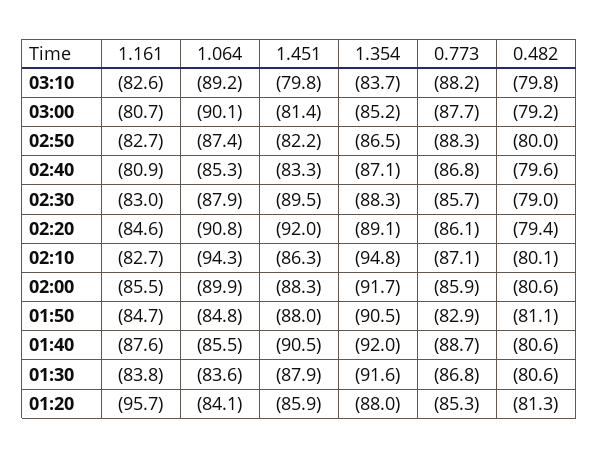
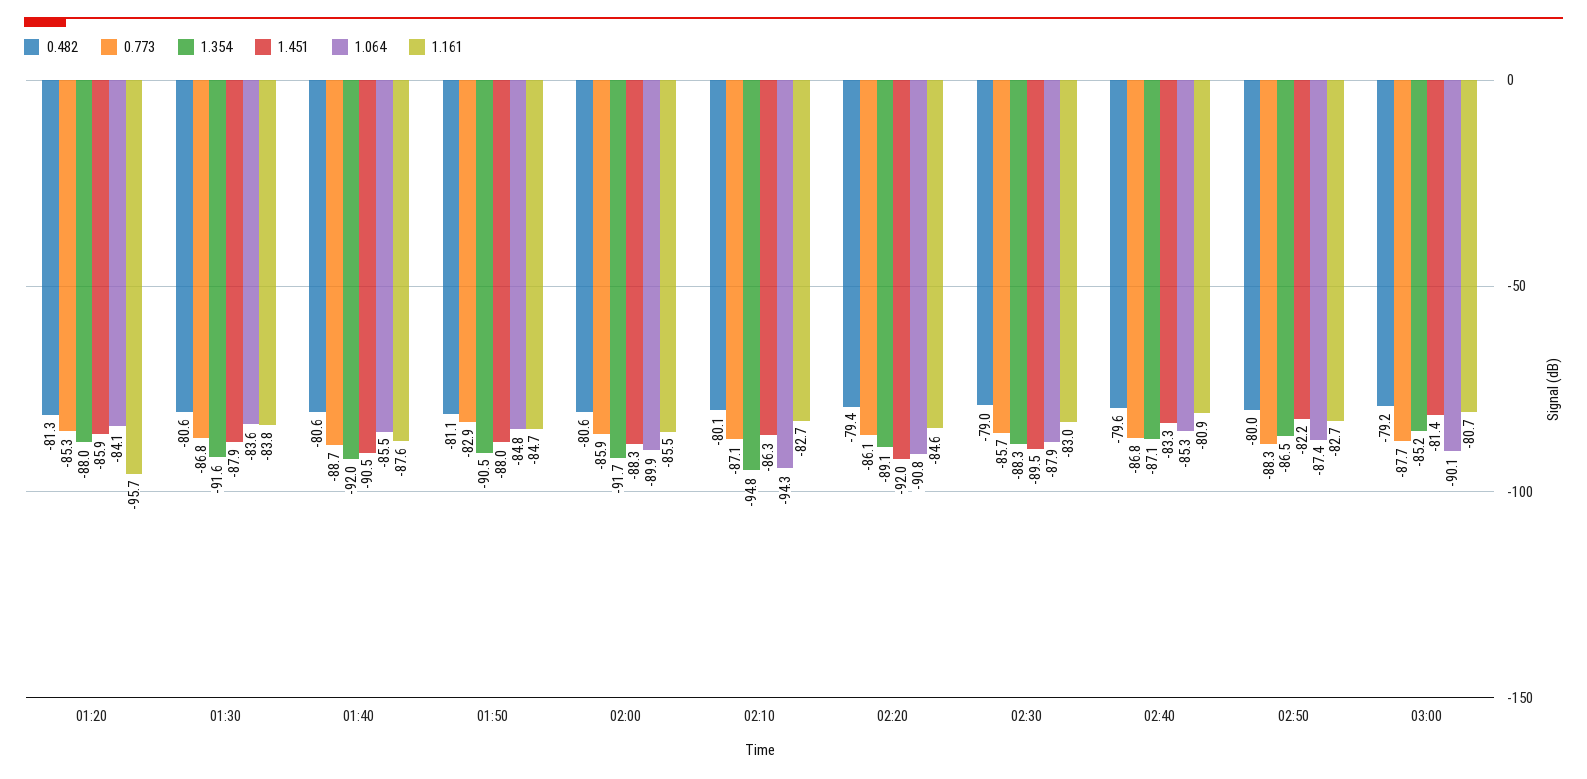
  {
    "1.161": {
-     "03:10": -82.6,
      "03:00": -80.7,
      "02:50": -82.7,
      "02:40": -80.9,
      "02:30": -83,
      "02:20": -84.6,
      "02:10": -82.7,
      "02:00": -85.5,
      "01:50": -84.7,
      "01:40": -87.6,
      "01:30": -83.8,
      "01:20": -95.7
    },
    "1.064": {
-     "03:10": -89.2,
      "03:00": -90.1,
      "02:50": -87.4,
      "02:40": -85.3,
      "02:30": -87.9,
      "02:20": -90.8,
      "02:10": -94.3,
      "02:00": -89.9,
      "01:50": -84.8,
      "01:40": -85.5,
      "01:30": -83.6,
      "01:20": -84.1
    },
    "1.451": {
-     "03:10": -79.8,
      "03:00": -81.4,
      "02:50": -82.2,
      "02:40": -83.3,
      "02:30": -89.5,
      "02:20": -92,
      "02:10": -86.3,
      "02:00": -88.3,
      "01:50": -88,
      "01:40": -90.5,
      "01:30": -87.9,
      "01:20": -85.9
    },
    "1.354": {
-     "03:10": -83.7,
      "03:00": -85.2,
      "02:50": -86.5,
      "02:40": -87.1,
      "02:30": -88.3,
      "02:20": -89.1,
      "02:10": -94.8,
      "02:00": -91.7,
      "01:50": -90.5,
      "01:40": -92,
      "01:30": -91.6,
      "01:20": -88
    },
    "0.773": {
-     "03:10": -88.2,
      "03:00": -87.7,
      "02:50": -88.3,
      "02:40": -86.8,
      "02:30": -85.7,
      "02:20": -86.1,
      "02:10": -87.1,
      "02:00": -85.9,
      "01:50": -82.9,
      "01:40": -88.7,
      "01:30": -86.8,
      "01:20": -85.3
    },
    "0.482": {
-     "03:10": -79.8,
      "03:00": -79.2,
      "02:50": -80,
      "02:40": -79.6,
      "02:30": -79,
      "02:20": -79.4,
      "02:10": -80.1,
      "02:00": -80.6,
      "01:50": -81.1,
      "01:40": -80.6,
      "01:30": -80.6,
      "01:20": -81.3
    }
  }

